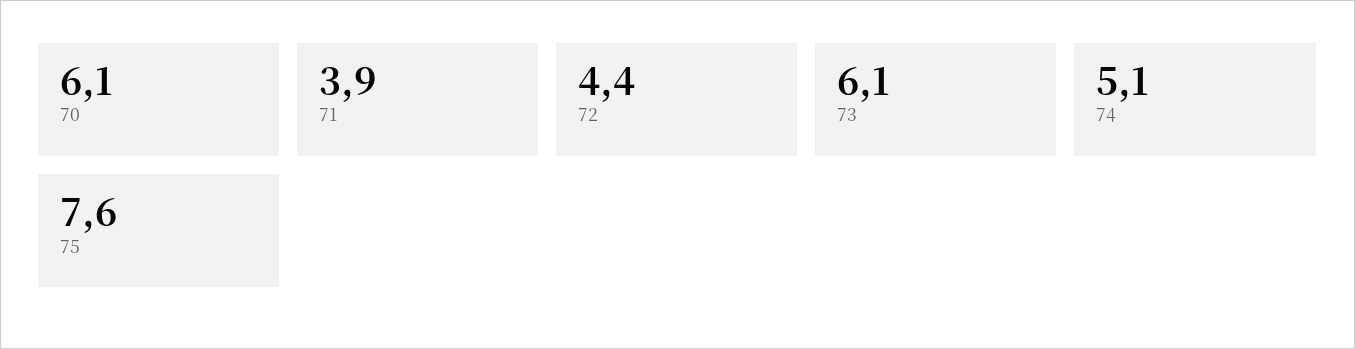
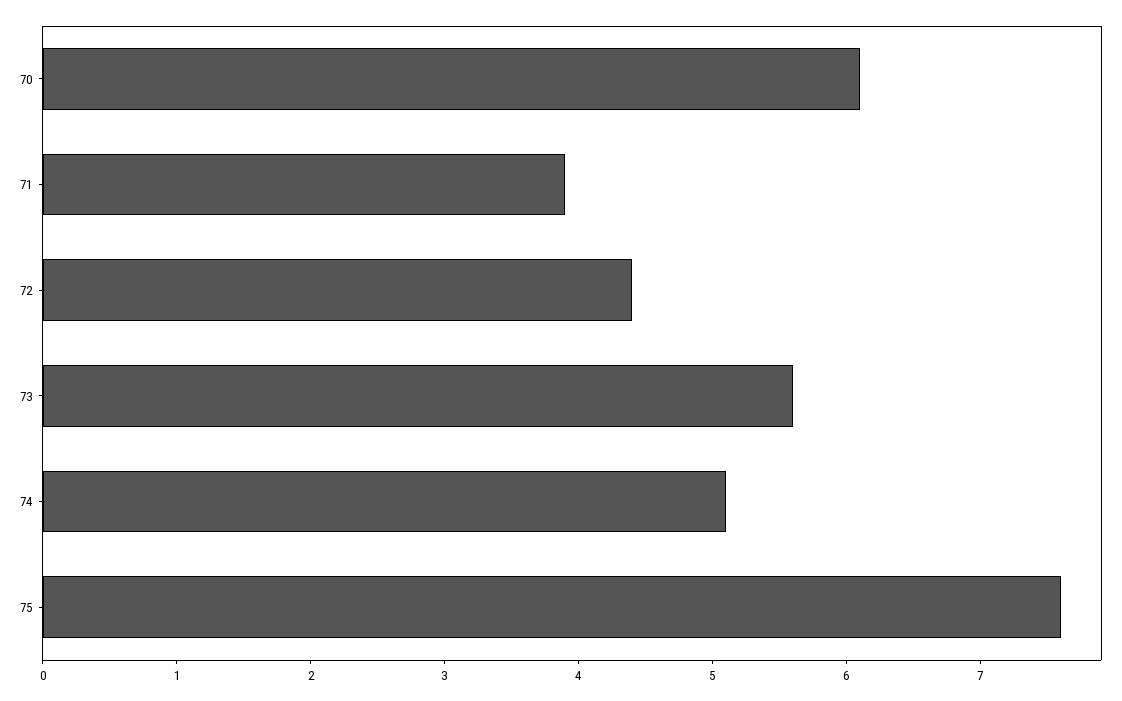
  {
    "70": 6.1,
    "71": 3.9,
    "72": 4.4,
-   "73": 6.1,
+   "73": 5.6,
    "74": 5.1,
    "75": 7.6
  }

